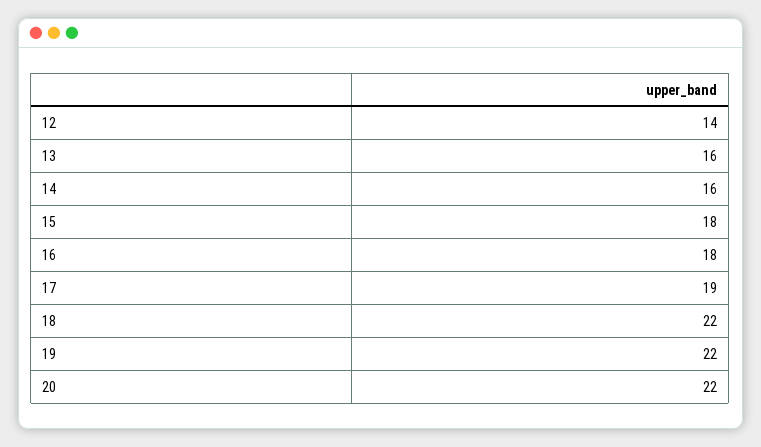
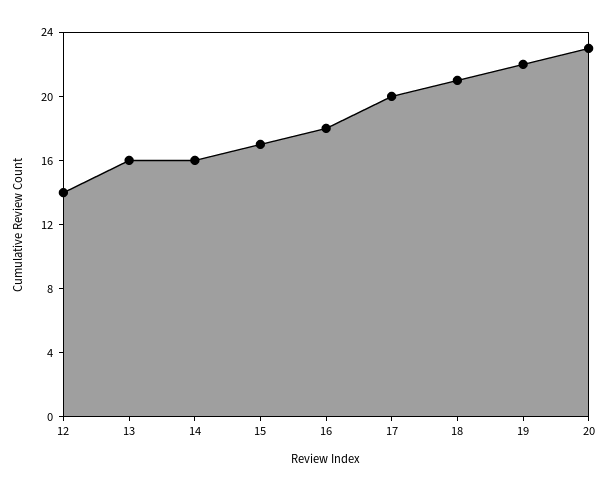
  {
    "12": 14,
    "13": 16,
    "14": 16,
-   "15": 18,
+   "15": 17,
    "16": 18,
-   "17": 19,
+   "17": 20,
-   "18": 22,
+   "18": 21,
    "19": 22,
-   "20": 22
+   "20": 23
  }

